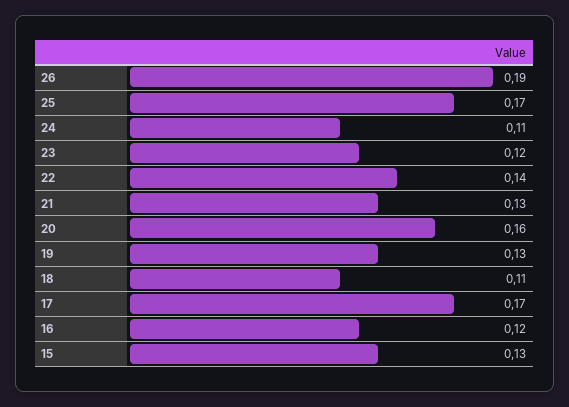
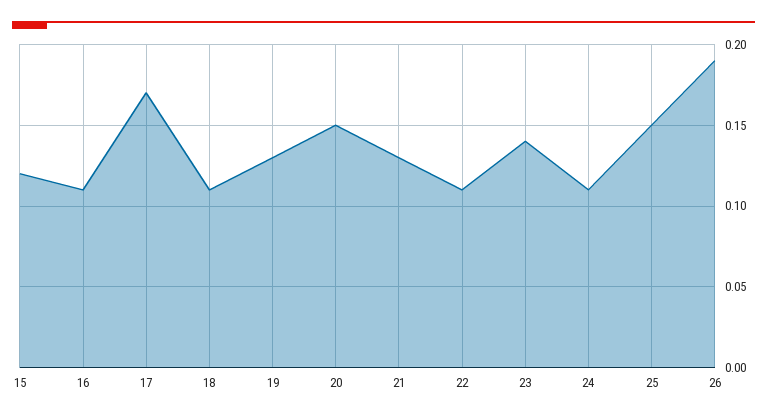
  {
    "26": 0.19,
-   "25": 0.17,
+   "25": 0.15,
    "24": 0.11,
-   "23": 0.12,
+   "23": 0.14,
-   "22": 0.14,
+   "22": 0.11,
    "21": 0.13,
-   "20": 0.16,
+   "20": 0.15,
    "19": 0.13,
    "18": 0.11,
    "17": 0.17,
-   "16": 0.12,
+   "16": 0.11,
-   "15": 0.13
+   "15": 0.12
  }

